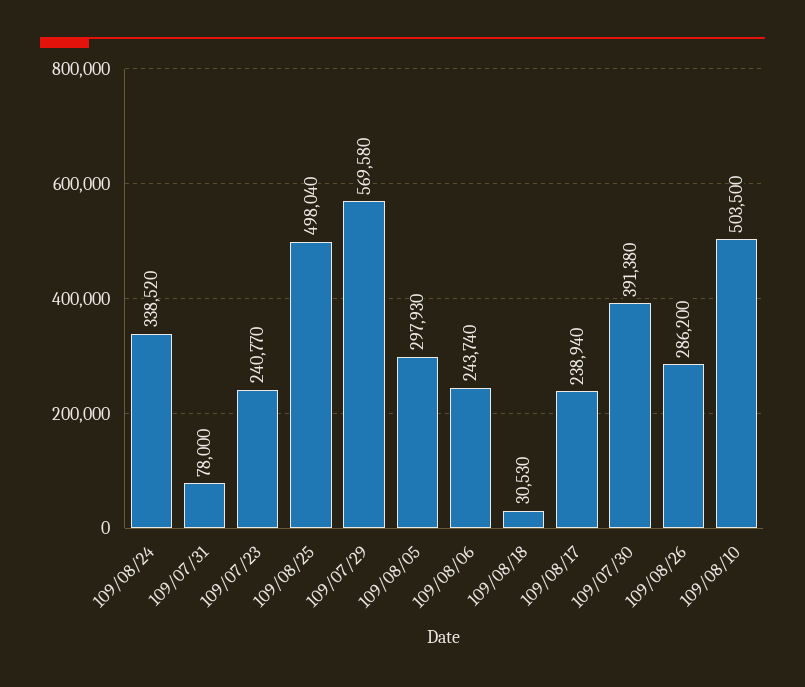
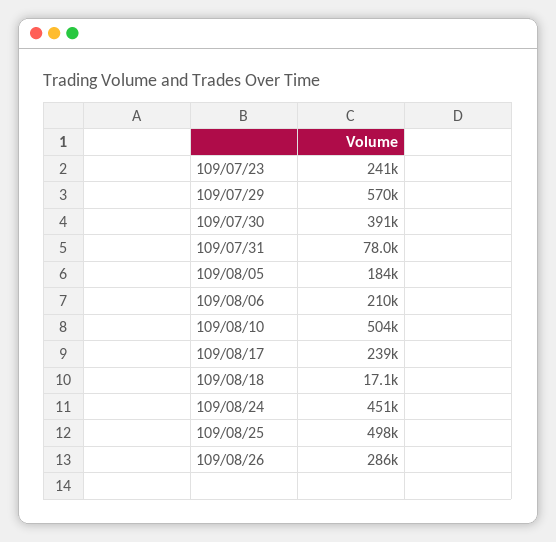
  {
-   "109/08/24": 338520,
+   "109/08/24": 451000,
    "109/07/31": 78000,
    "109/07/23": 240770,
    "109/08/25": 498040,
    "109/07/29": 569580,
-   "109/08/05": 297930,
+   "109/08/05": 184000,
-   "109/08/06": 243740,
+   "109/08/06": 210000,
-   "109/08/18": 30530,
+   "109/08/18": 17100,
    "109/08/17": 238940,
    "109/07/30": 391380,
    "109/08/26": 286200,
    "109/08/10": 503500
  }

